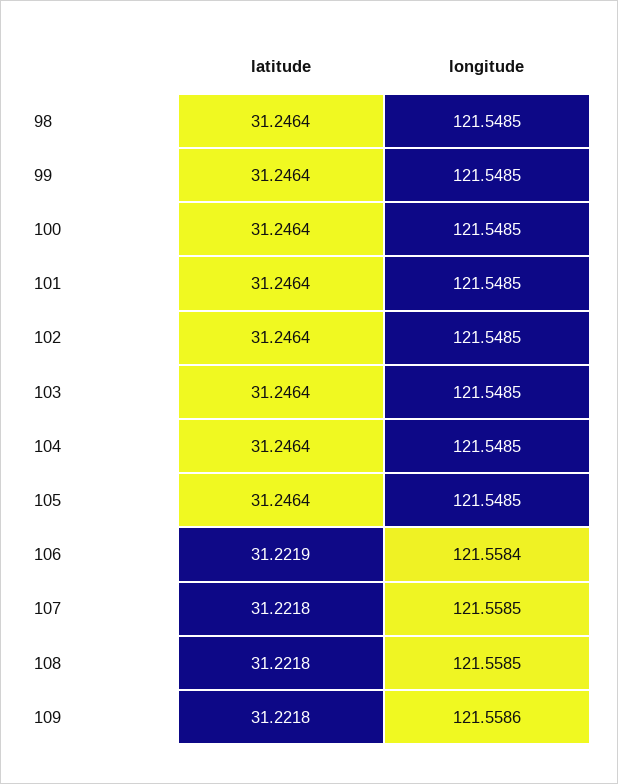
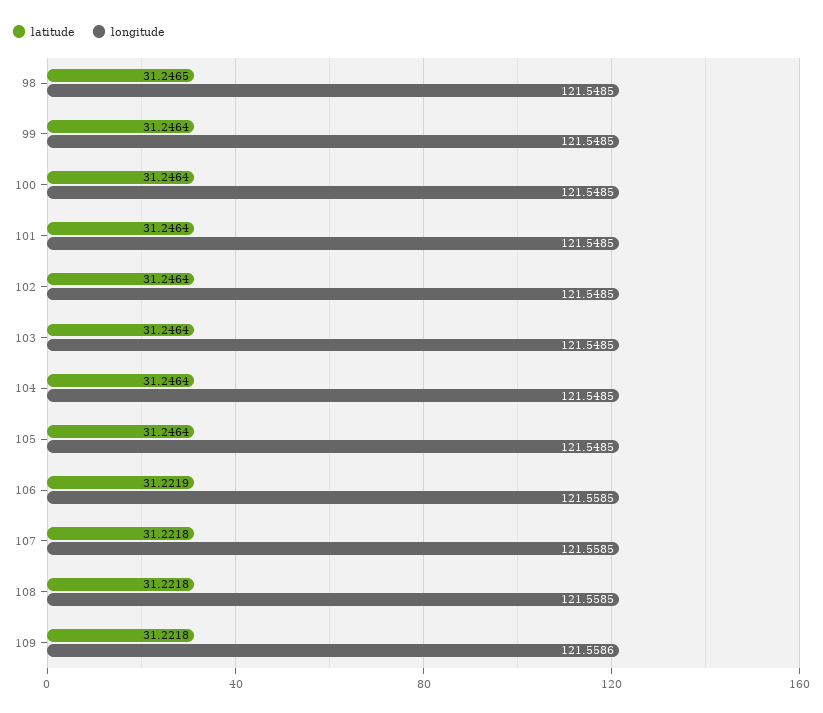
  {
    "latitude": {
-     "98": 31.2464,
+     "98": 31.2465,
      "99": 31.2464,
      "100": 31.2464,
      "101": 31.2464,
      "102": 31.2464,
      "103": 31.2464,
      "104": 31.2464,
      "105": 31.2464,
      "106": 31.2219,
      "107": 31.2218,
      "108": 31.2218,
      "109": 31.2218
    },
    "longitude": {
      "98": 121.5485,
      "99": 121.5485,
      "100": 121.5485,
      "101": 121.5485,
      "102": 121.5485,
      "103": 121.5485,
      "104": 121.5485,
      "105": 121.5485,
-     "106": 121.5584,
+     "106": 121.5585,
      "107": 121.5585,
      "108": 121.5585,
      "109": 121.5586
    }
  }

